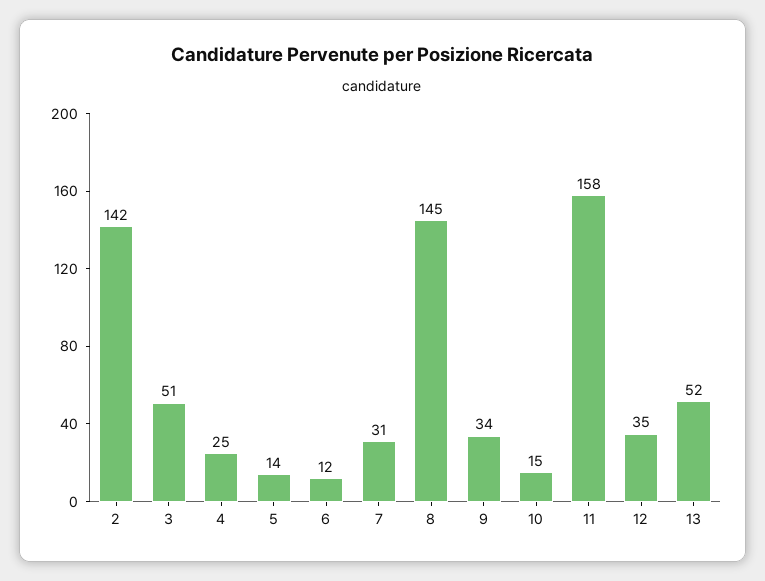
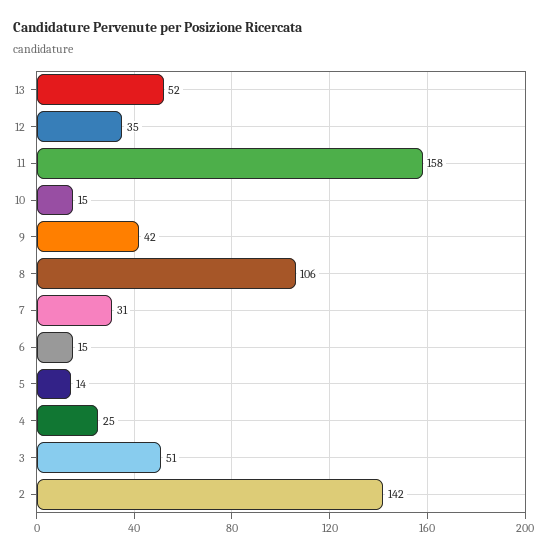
  {
    "2": 142,
    "3": 51,
    "4": 25,
    "5": 14,
-   "6": 12,
+   "6": 15,
    "7": 31,
-   "8": 145,
+   "8": 106,
-   "9": 34,
+   "9": 42,
    "10": 15,
    "11": 158,
    "12": 35,
    "13": 52
  }

